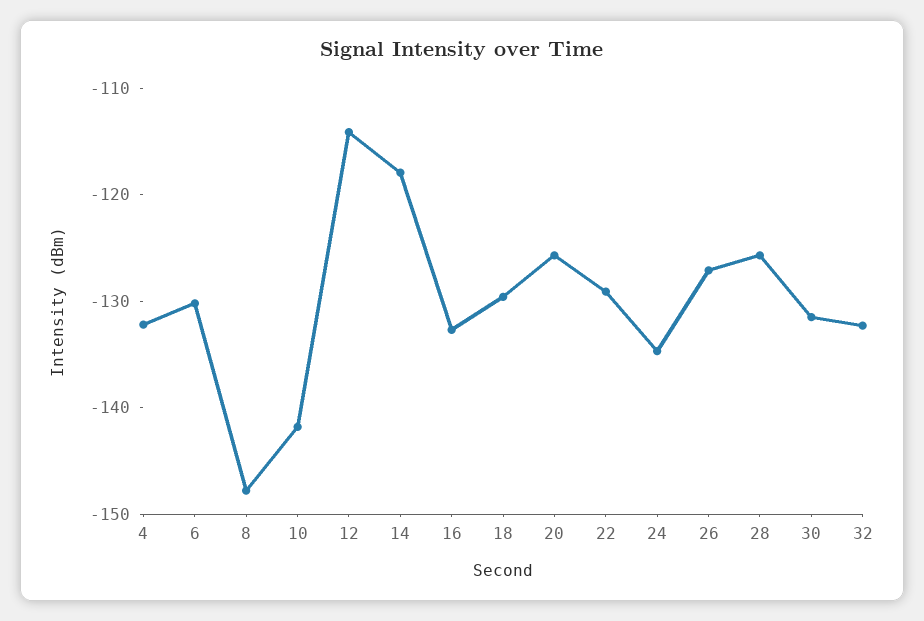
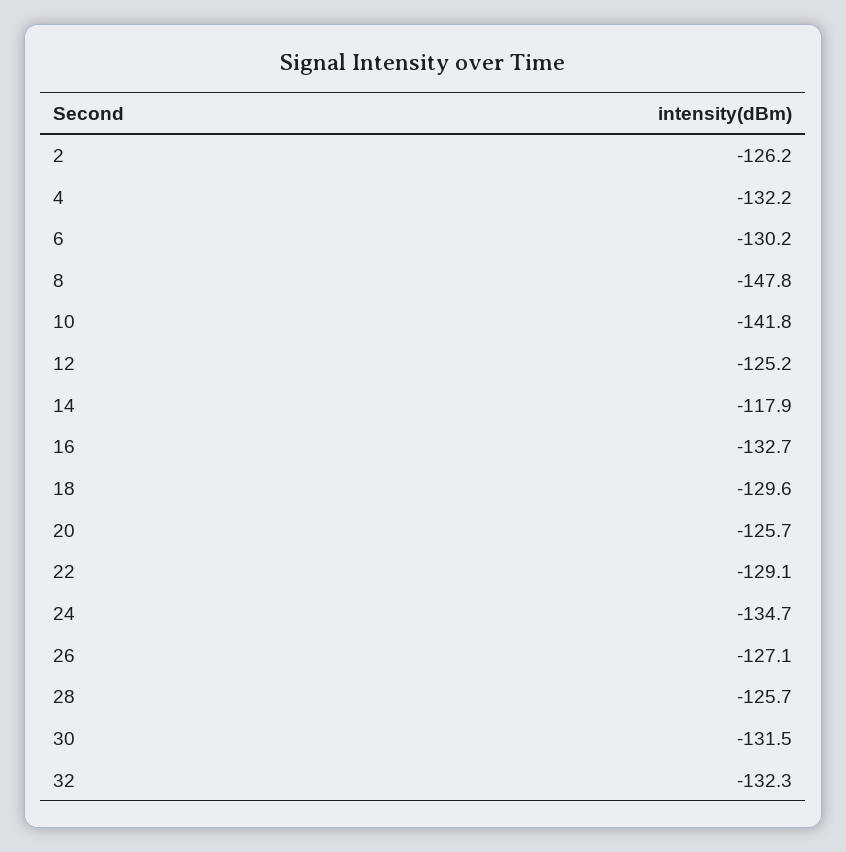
  {
    "4": -132.2,
    "6": -130.2,
    "8": -147.8,
    "10": -141.8,
-   "12": -114,
+   "12": -125.2,
    "14": -117.9,
    "16": -132.7,
    "18": -129.6,
    "20": -125.7,
    "22": -129.1,
    "24": -134.7,
    "26": -127.1,
    "28": -125.7,
    "30": -131.5,
-   "32": -132.3
+   "32": -132.3,
+   "2": -126.2
  }

